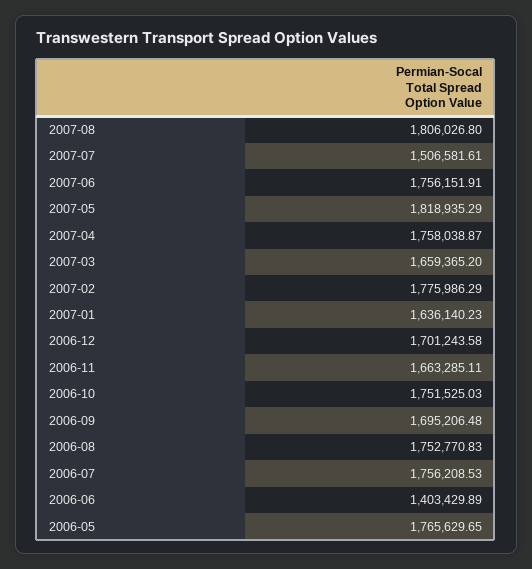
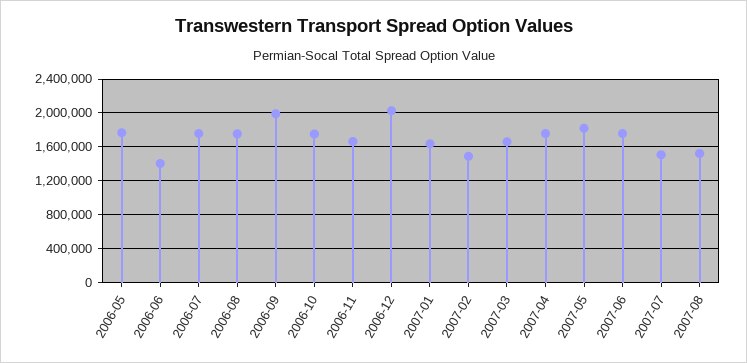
  {
-   "2007-08": 1806026.8,
+   "2007-08": 1500000,
    "2007-07": 1506581.61,
    "2007-06": 1756151.91,
    "2007-05": 1818935.29,
    "2007-04": 1758038.87,
    "2007-03": 1659365.2,
-   "2007-02": 1775986.29,
+   "2007-02": 1500000,
    "2007-01": 1636140.23,
-   "2006-12": 1701243.58,
+   "2006-12": 2000000,
    "2006-11": 1663285.11,
    "2006-10": 1751525.03,
-   "2006-09": 1695206.48,
+   "2006-09": 2000000,
    "2006-08": 1752770.83,
    "2006-07": 1756208.53,
    "2006-06": 1403429.89,
    "2006-05": 1765629.65
  }

